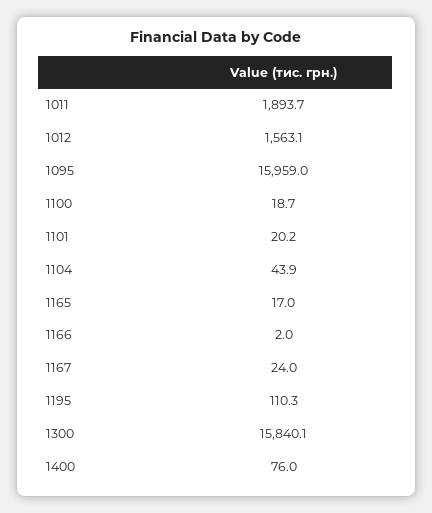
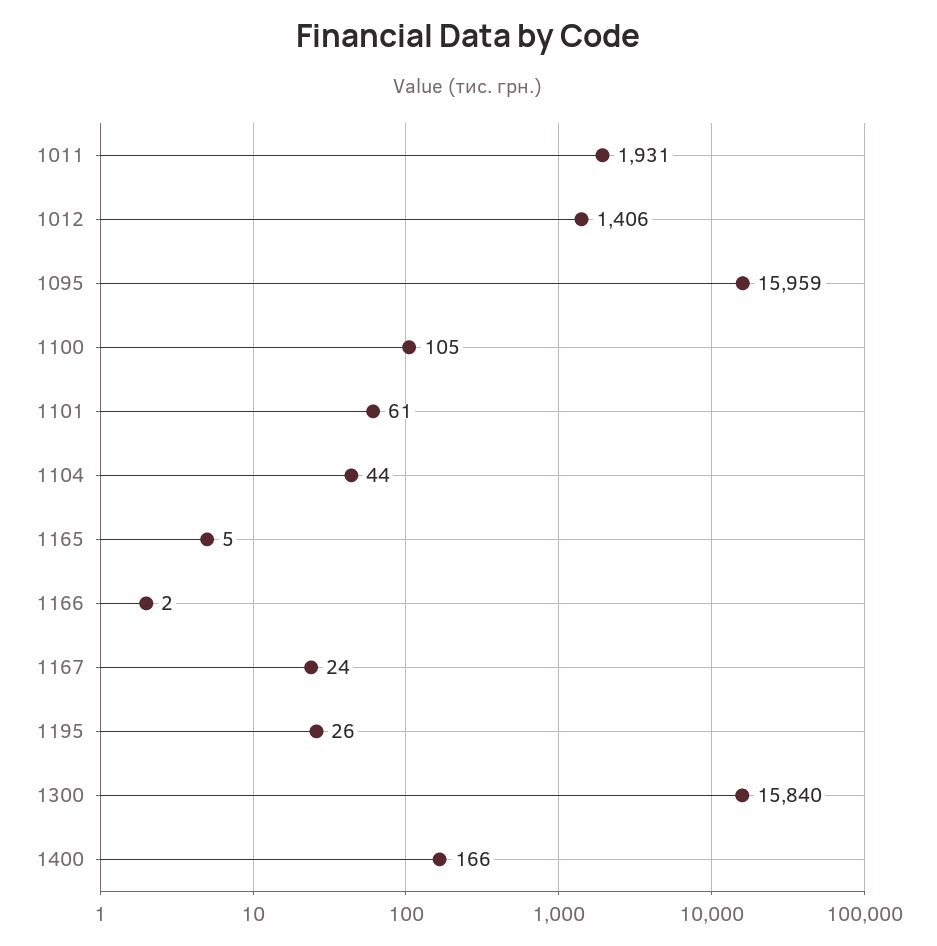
  {
-   "1011": 1893.7,
+   "1011": 1931,
-   "1012": 1563.1,
+   "1012": 1406,
    "1095": 15959,
-   "1100": 18.7,
+   "1100": 105,
-   "1101": 20.2,
+   "1101": 61,
    "1104": 43.9,
-   "1165": 17,
+   "1165": 5,
    "1166": 2,
    "1167": 24,
-   "1195": 110.3,
+   "1195": 26,
    "1300": 15840.1,
-   "1400": 76
+   "1400": 166
  }

